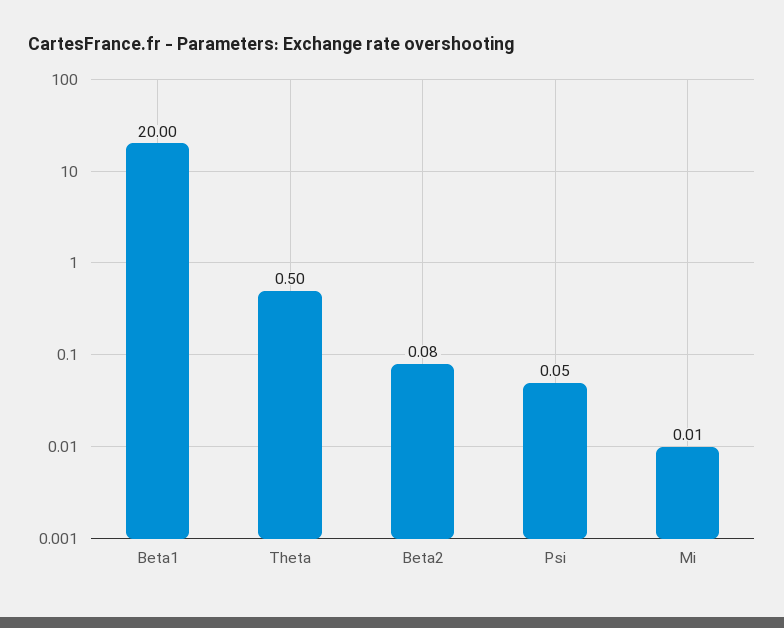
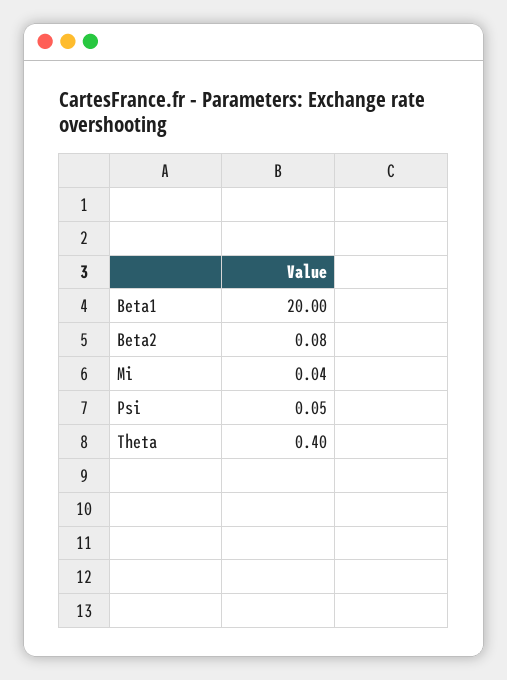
  {
    "Beta1": 20,
-   "Theta": 0.5,
+   "Theta": 0.4,
    "Beta2": 0.08,
    "Psi": 0.05,
-   "Mi": 0.01
+   "Mi": 0.04
  }

